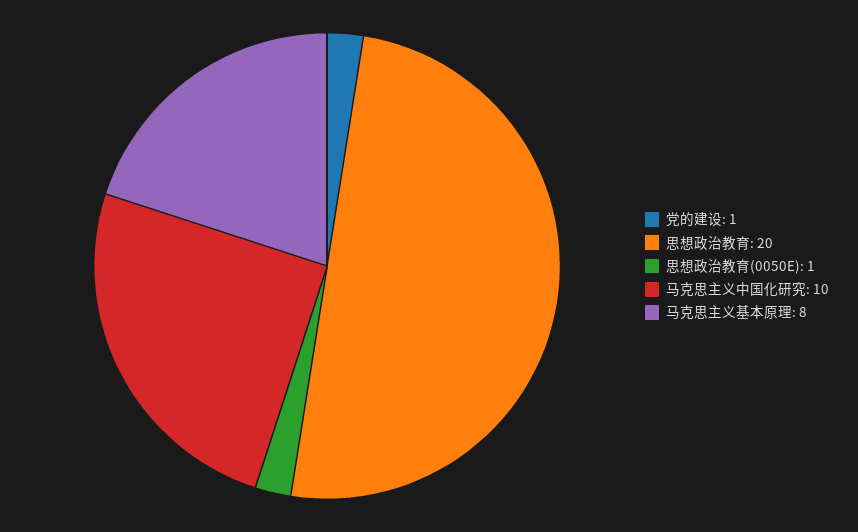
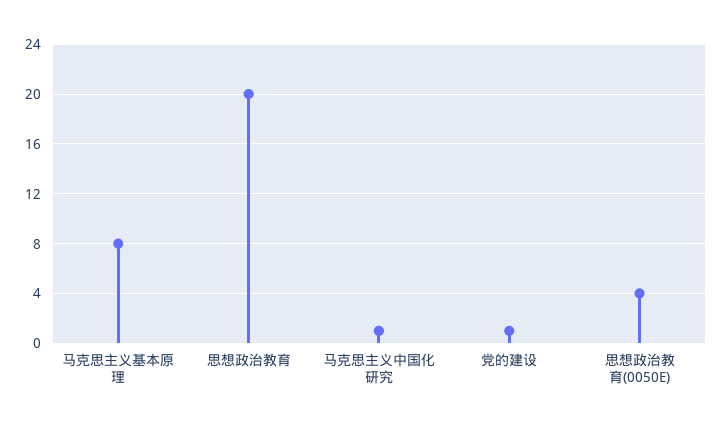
  {
    "党的建设": 1,
    "思想政治教育": 20,
-   "思想政治教育(0050E)": 1,
+   "思想政治教育(0050E)": 4,
-   "马克思主义中国化研究": 10,
+   "马克思主义中国化研究": 1,
    "马克思主义基本原理": 8
  }

